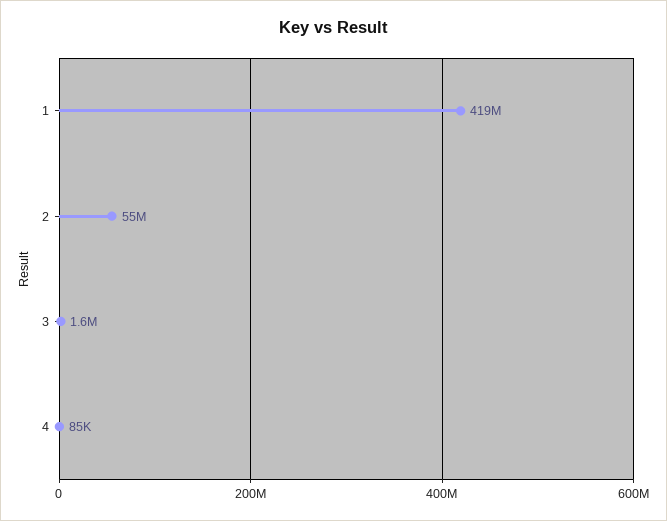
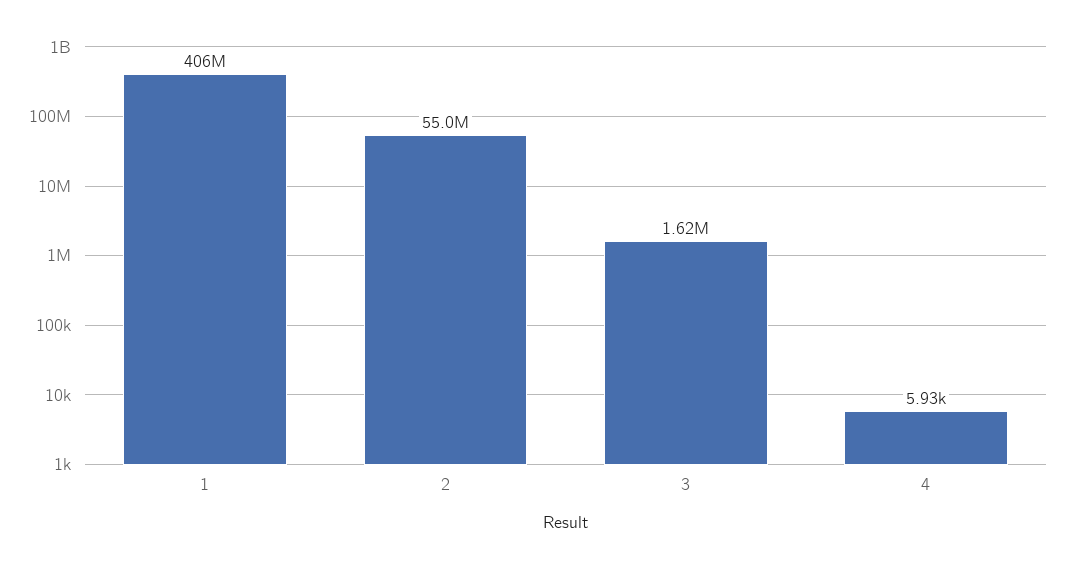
  {
-   "1": 419000000,
+   "1": 406000000,
    "2": 55000000,
    "3": 1620000,
-   "4": 85000
+   "4": 5930
  }

